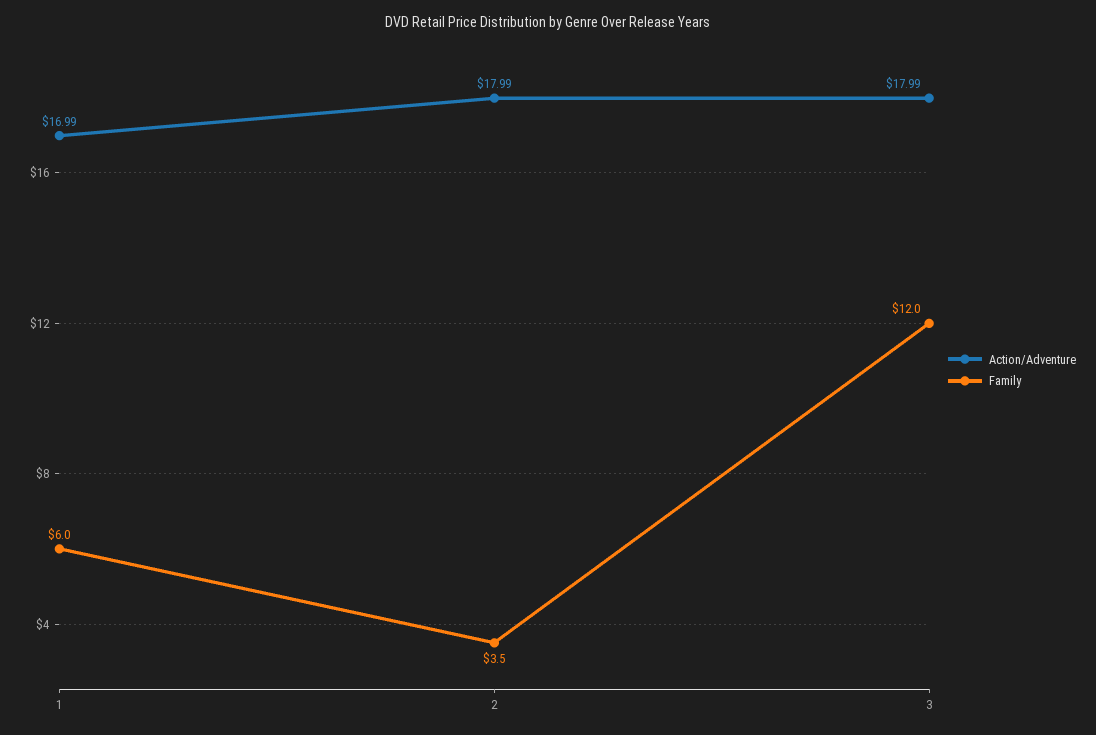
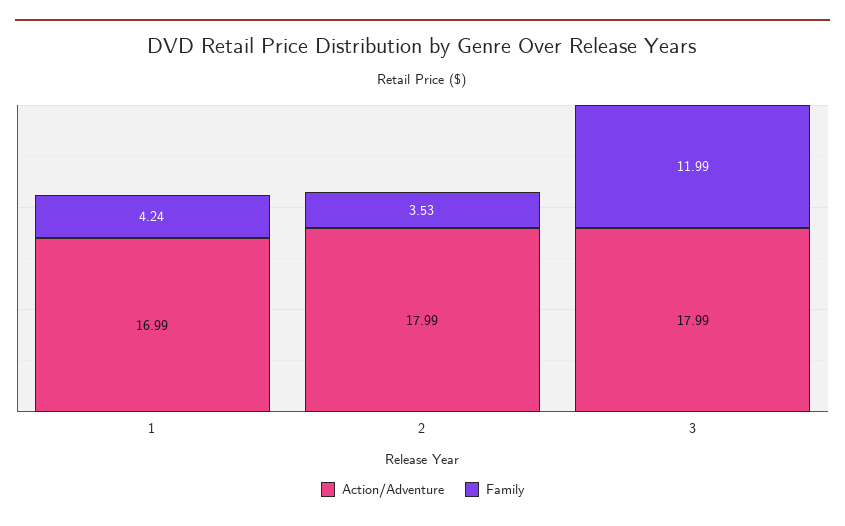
  {
    "Action/Adventure": {
      "1": 16.99,
      "2": 17.99,
      "3": 17.99
    },
    "Family": {
-     "1": 6,
+     "1": 4.24,
      "2": 3.53,
      "3": 11.99
    }
  }

